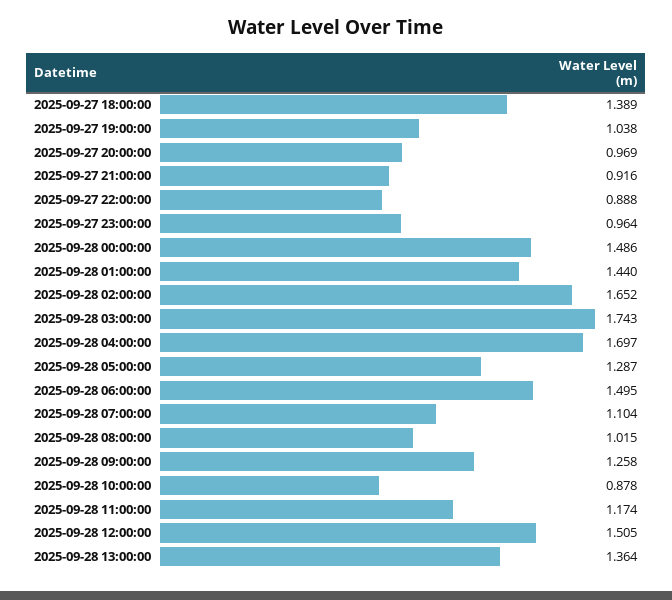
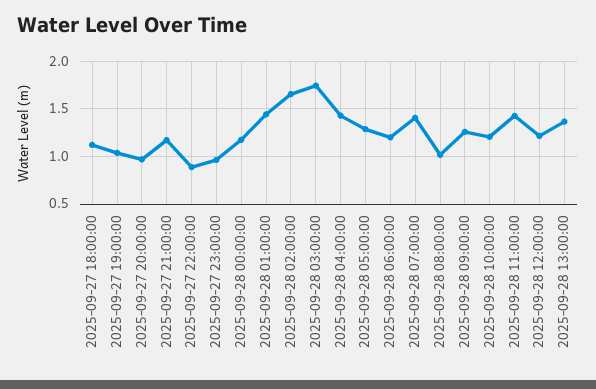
  {
-   "2025-09-27 18:00:00": 1.389,
+   "2025-09-27 18:00:00": 1.1,
    "2025-09-27 19:00:00": 1.038,
    "2025-09-27 20:00:00": 0.969,
-   "2025-09-27 21:00:00": 0.916,
+   "2025-09-27 21:00:00": 1.2,
    "2025-09-27 22:00:00": 0.888,
    "2025-09-27 23:00:00": 0.964,
-   "2025-09-28 00:00:00": 1.486,
+   "2025-09-28 00:00:00": 1.2,
    "2025-09-28 01:00:00": 1.44,
    "2025-09-28 02:00:00": 1.652,
    "2025-09-28 03:00:00": 1.743,
-   "2025-09-28 04:00:00": 1.697,
+   "2025-09-28 04:00:00": 1.4,
    "2025-09-28 05:00:00": 1.287,
-   "2025-09-28 06:00:00": 1.495,
+   "2025-09-28 06:00:00": 1.2,
-   "2025-09-28 07:00:00": 1.104,
+   "2025-09-28 07:00:00": 1.4,
    "2025-09-28 08:00:00": 1.015,
    "2025-09-28 09:00:00": 1.258,
-   "2025-09-28 10:00:00": 0.878,
+   "2025-09-28 10:00:00": 1.2,
-   "2025-09-28 11:00:00": 1.174,
+   "2025-09-28 11:00:00": 1.4,
-   "2025-09-28 12:00:00": 1.505,
+   "2025-09-28 12:00:00": 1.2,
    "2025-09-28 13:00:00": 1.364
  }

